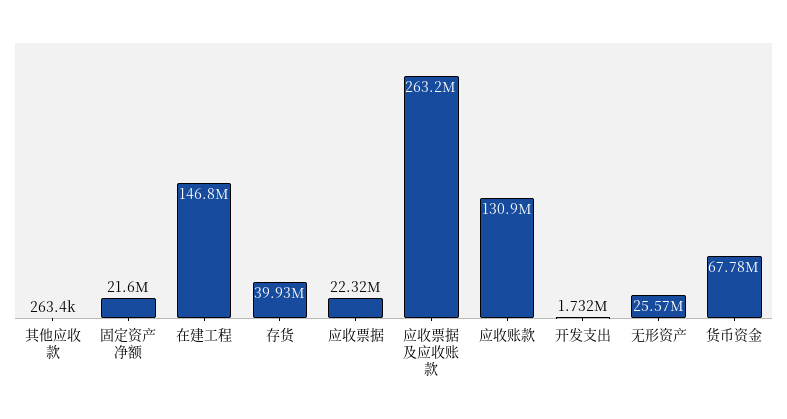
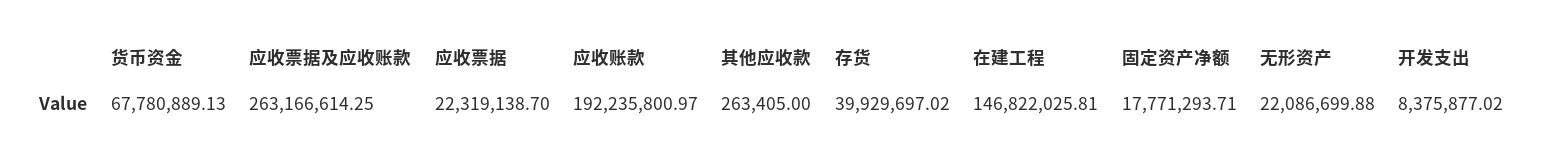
  {
    "其他应收款": 263405,
-   "固定资产净额": 21600000,
+   "固定资产净额": 17771293.71,
    "在建工程": 146822025.81,
    "存货": 39929697.02,
    "应收票据": 22319138.7,
    "应收票据及应收账款": 263166614.25,
-   "应收账款": 130900000,
+   "应收账款": 192235800.97,
-   "开发支出": 1732000,
+   "开发支出": 8375877.02,
-   "无形资产": 25570000,
+   "无形资产": 22086699.88,
    "货币资金": 67780889.13
  }

